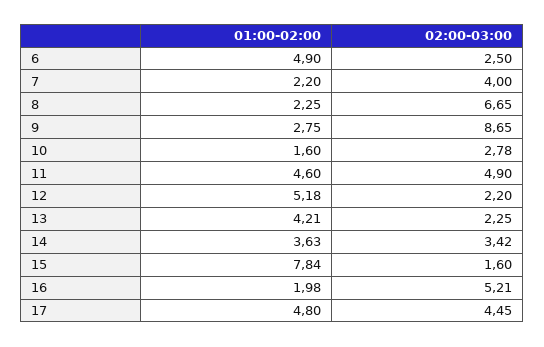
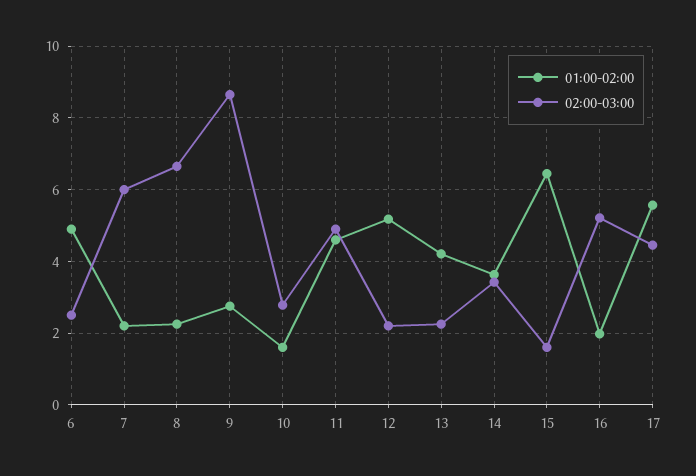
  {
    "01:00-02:00": {
      "6": 4.9,
      "7": 2.2,
      "8": 2.25,
      "9": 2.75,
      "10": 1.6,
      "11": 4.6,
      "12": 5.18,
      "13": 4.21,
      "14": 3.63,
-     "15": 7.84,
+     "15": 6.4,
      "16": 1.98,
-     "17": 4.8
+     "17": 5.6
    },
    "02:00-03:00": {
      "6": 2.5,
-     "7": 4,
+     "7": 6,
      "8": 6.65,
      "9": 8.65,
      "10": 2.78,
      "11": 4.9,
      "12": 2.2,
      "13": 2.25,
      "14": 3.42,
      "15": 1.6,
      "16": 5.21,
      "17": 4.45
    }
  }

